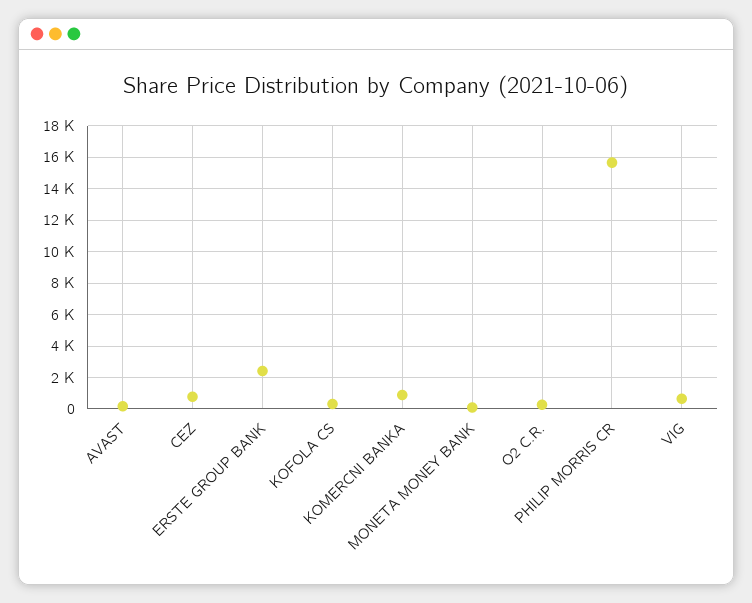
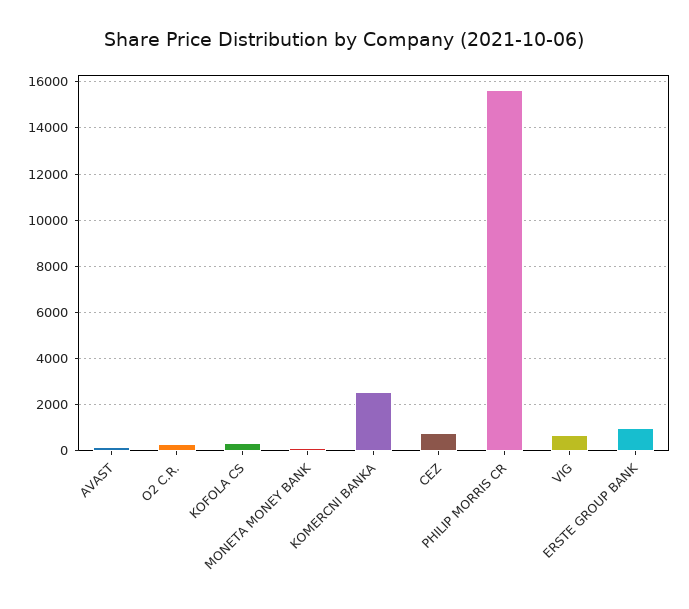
  {
    "AVAST": 0,
    "CEZ": 1000,
-   "ERSTE GROUP BANK": 2500,
+   "ERSTE GROUP BANK": 1000,
    "KOFOLA CS": 500,
-   "KOMERCNI BANKA": 1000,
+   "KOMERCNI BANKA": 2500,
    "MONETA MONEY BANK": 0,
    "O2 C.R.": 500,
    "PHILIP MORRIS CR": 15500,
    "VIG": 500
  }

